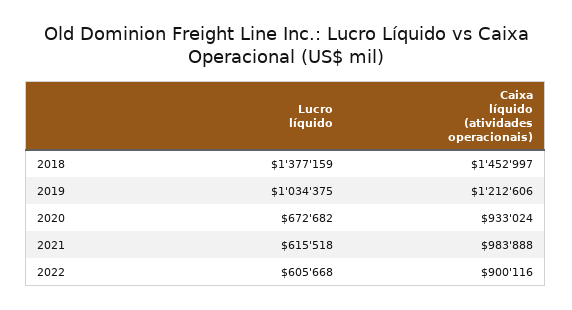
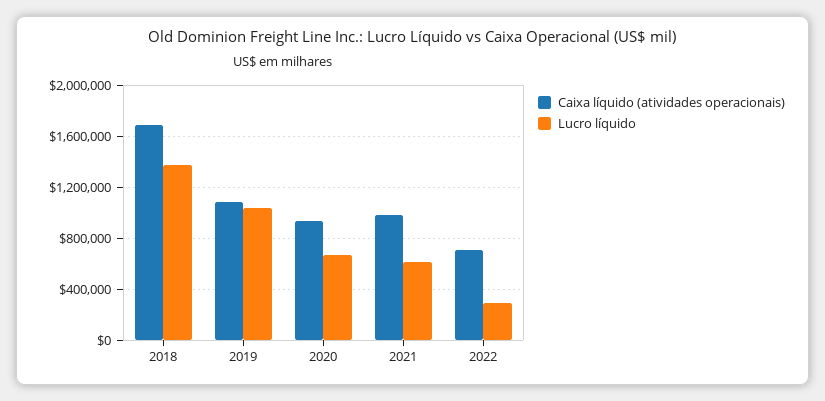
  {
    "Lucro líquido": {
      "2018": 1377159,
      "2019": 1034375,
      "2020": 672682,
      "2021": 615518,
-     "2022": 605668
+     "2022": 300000
    },
    "Caixa líquido (atividades operacionais)": {
-     "2018": 1452997,
+     "2018": 1700000,
-     "2019": 1212606,
+     "2019": 1100000,
      "2020": 933024,
      "2021": 983888,
-     "2022": 900116
+     "2022": 700000
    }
  }

